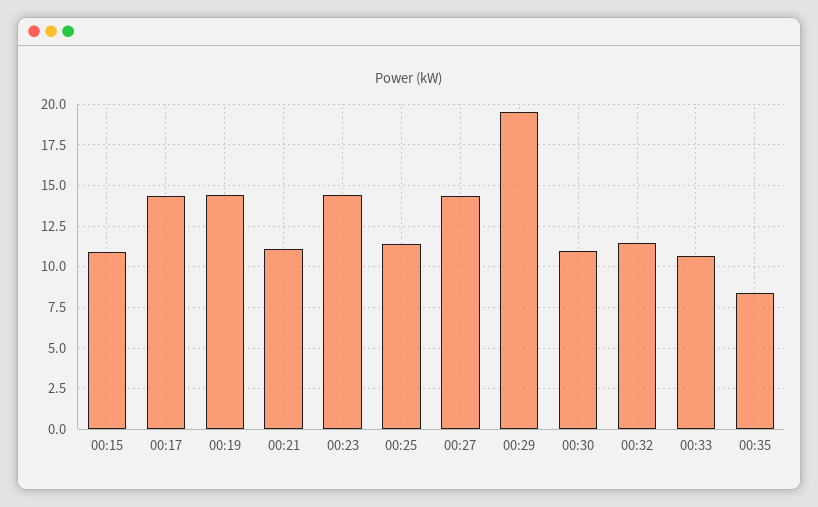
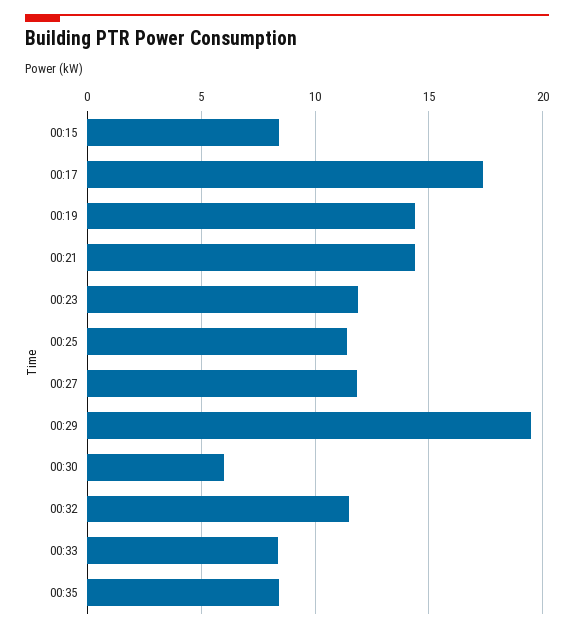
  {
-   "00:15": 11,
+   "00:15": 8.5,
-   "00:17": 14.5,
+   "00:17": 17.5,
    "00:19": 14.5,
-   "00:21": 11,
+   "00:21": 14.5,
-   "00:23": 14.5,
+   "00:23": 12,
    "00:25": 11.5,
-   "00:27": 14.5,
+   "00:27": 12,
    "00:29": 19.5,
-   "00:30": 11,
+   "00:30": 6,
    "00:32": 11.5,
-   "00:33": 10.5,
+   "00:33": 8.5,
    "00:35": 8.5
  }

